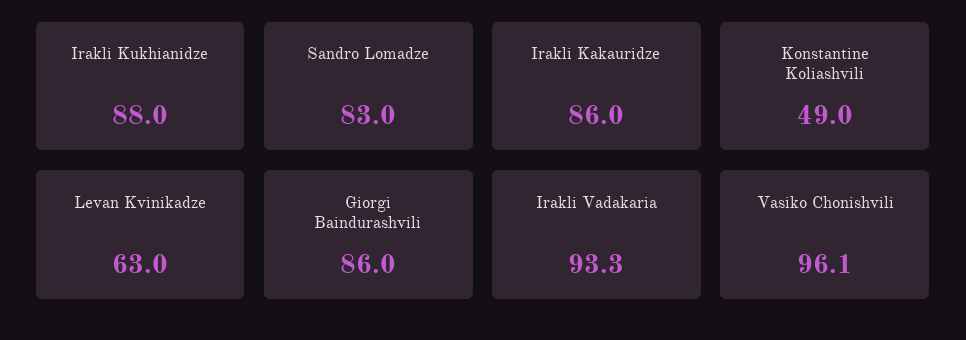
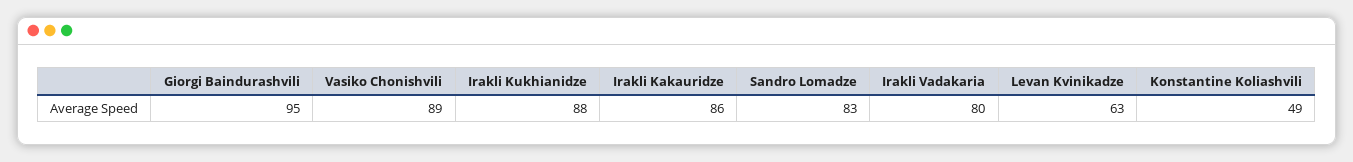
  {
    "Irakli Kukhianidze": 88,
    "Sandro Lomadze": 83,
    "Irakli Kakauridze": 86,
    "Konstantine Koliashvili": 49,
    "Levan Kvinikadze": 63,
-   "Giorgi Baindurashvili": 86,
+   "Giorgi Baindurashvili": 95,
-   "Irakli Vadakaria": 93.3,
+   "Irakli Vadakaria": 80,
-   "Vasiko Chonishvili": 96.1
+   "Vasiko Chonishvili": 89
  }

